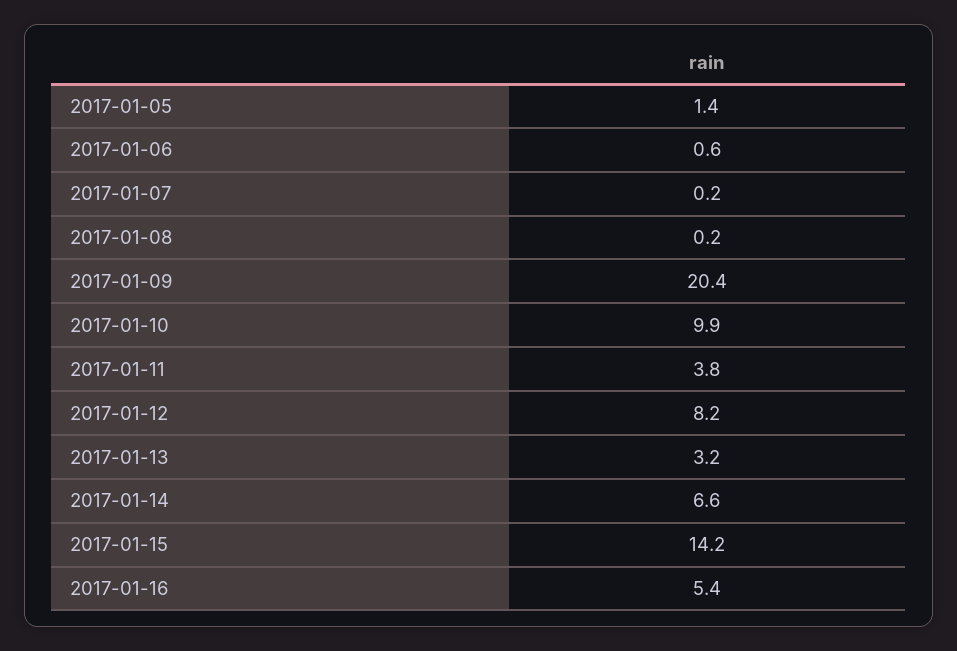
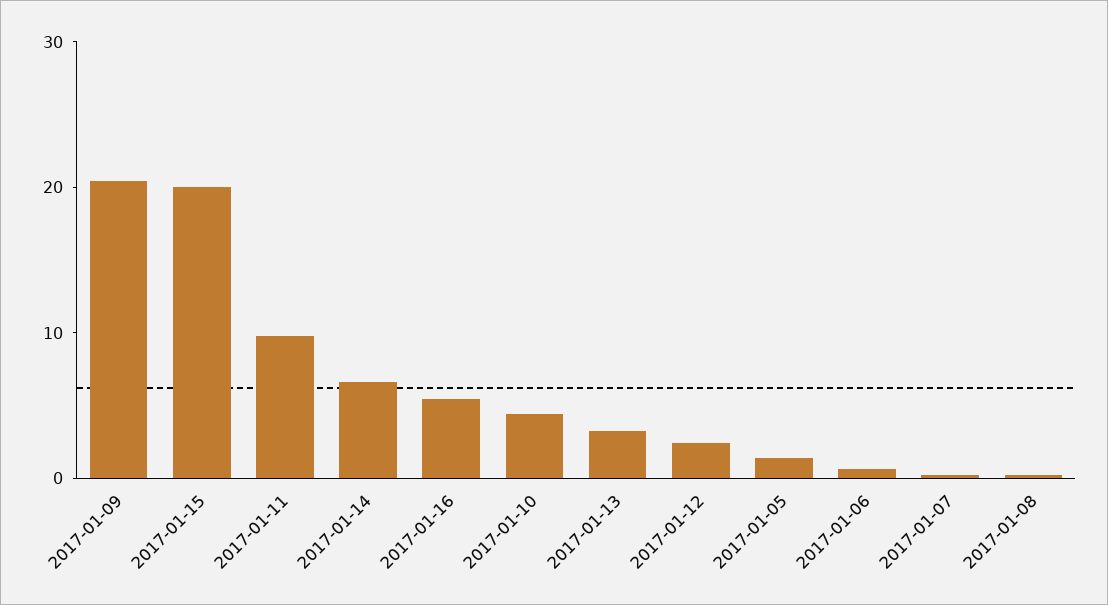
  {
    "2017-01-05": 1.4,
    "2017-01-06": 0.6,
    "2017-01-07": 0.2,
    "2017-01-08": 0.2,
    "2017-01-09": 20.4,
-   "2017-01-10": 9.9,
+   "2017-01-10": 4,
-   "2017-01-11": 3.8,
+   "2017-01-11": 10,
-   "2017-01-12": 8.2,
+   "2017-01-12": 2,
    "2017-01-13": 3.2,
    "2017-01-14": 6.6,
-   "2017-01-15": 14.2,
+   "2017-01-15": 20,
    "2017-01-16": 5.4
  }

